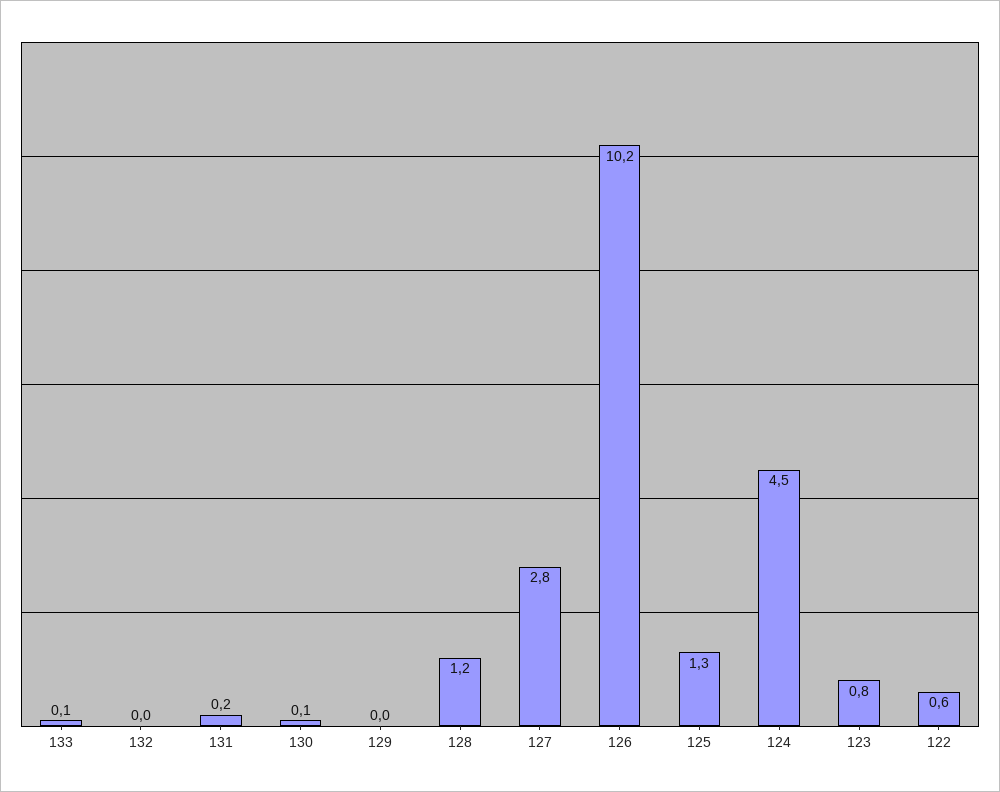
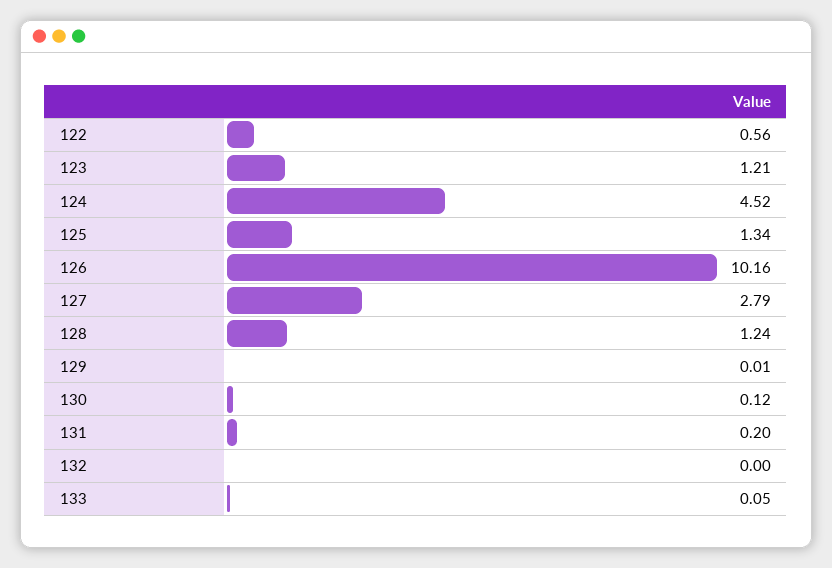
  {
    "133": 0.05,
    "132": 0,
    "131": 0.2,
    "130": 0.12,
    "129": 0.01,
    "128": 1.24,
    "127": 2.79,
    "126": 10.16,
    "125": 1.34,
    "124": 4.52,
-   "123": 0.8,
+   "123": 1.21,
    "122": 0.56
  }

